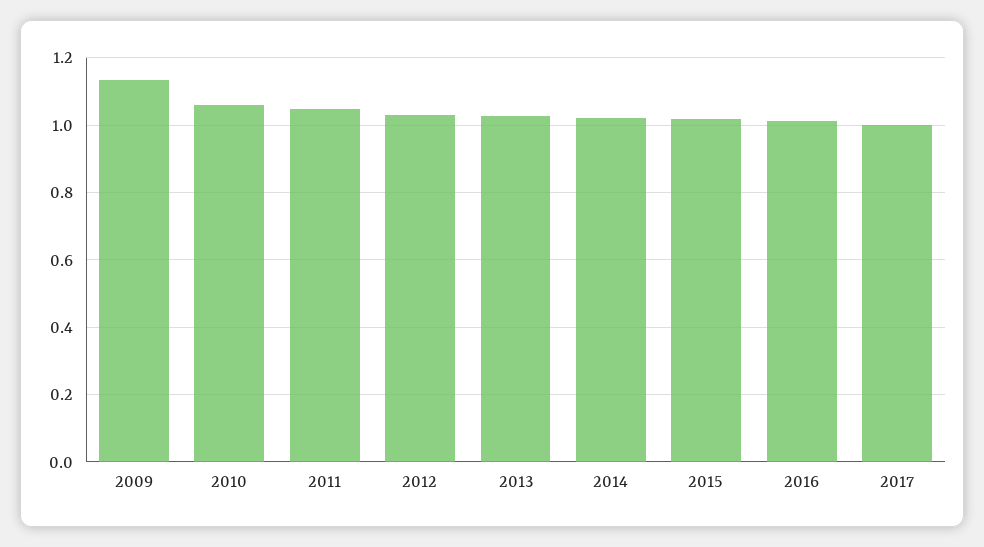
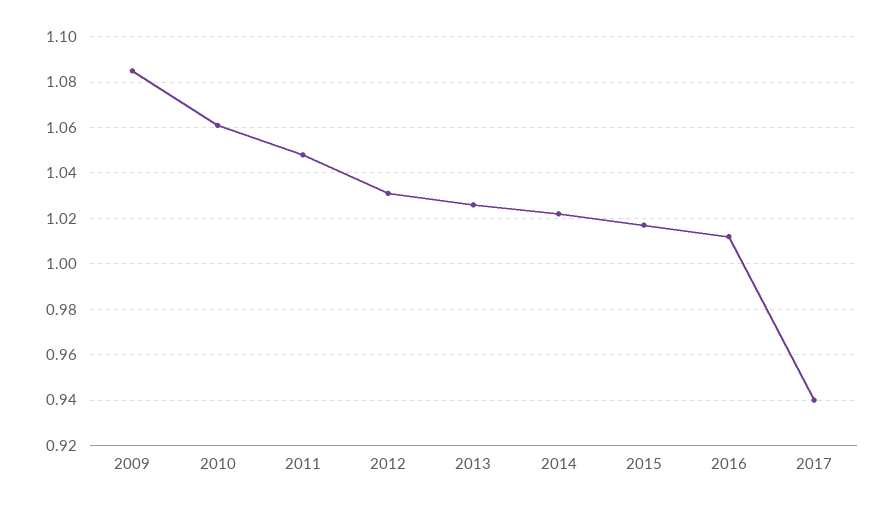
  {
-   "2009": 1.14,
+   "2009": 1.085,
    "2010": 1.06,
    "2011": 1.05,
    "2012": 1.03,
    "2013": 1.025,
    "2014": 1.02,
    "2015": 1.015,
    "2016": 1.01,
-   "2017": 1
+   "2017": 0.94
  }

